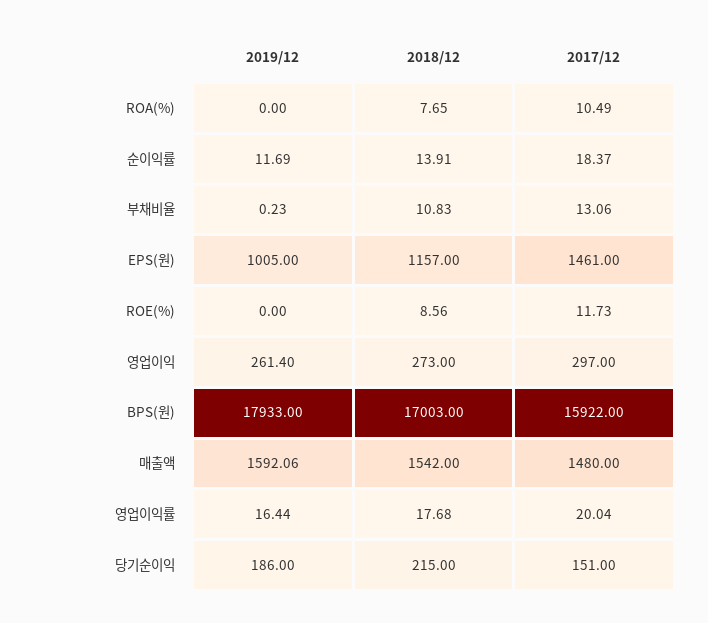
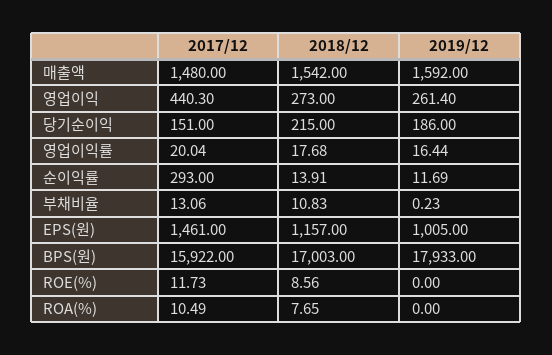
  {
    "2019/12": {
      "ROA(%)": 0,
      "순이익률": 11.69,
      "부채비율": 0.23,
      "EPS(원)": 1005,
      "ROE(%)": 0,
      "영업이익": 261.4,
      "BPS(원)": 17933,
-     "매출액": 1592.06,
+     "매출액": 1592,
      "영업이익률": 16.44,
      "당기순이익": 186
    },
    "2018/12": {
      "ROA(%)": 7.65,
      "순이익률": 13.91,
      "부채비율": 10.83,
      "EPS(원)": 1157,
      "ROE(%)": 8.56,
      "영업이익": 273,
      "BPS(원)": 17003,
      "매출액": 1542,
      "영업이익률": 17.68,
      "당기순이익": 215
    },
    "2017/12": {
      "ROA(%)": 10.49,
-     "순이익률": 18.37,
+     "순이익률": 293,
      "부채비율": 13.06,
      "EPS(원)": 1461,
      "ROE(%)": 11.73,
-     "영업이익": 297,
+     "영업이익": 440.3,
      "BPS(원)": 15922,
      "매출액": 1480,
      "영업이익률": 20.04,
      "당기순이익": 151
    }
  }

